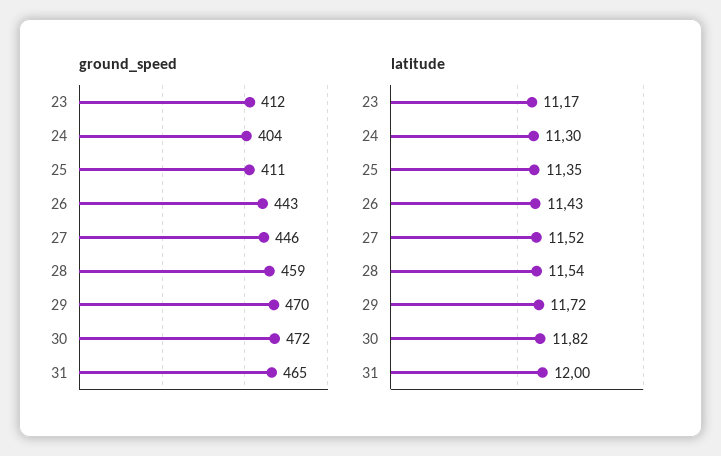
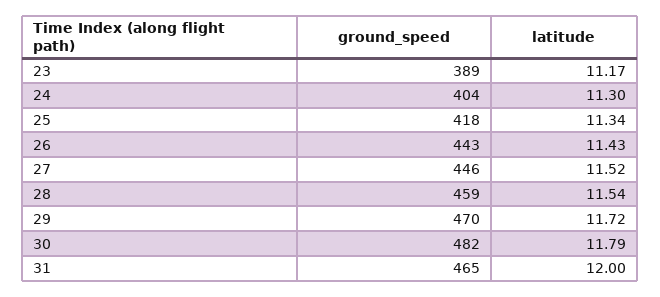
  {
    "ground_speed": {
-     "23": 412,
+     "23": 389,
      "24": 404,
-     "25": 411,
+     "25": 418,
      "26": 443,
      "27": 446,
      "28": 459,
      "29": 470,
-     "30": 472,
+     "30": 482,
      "31": 465
    },
    "latitude": {
      "23": 11.17,
      "24": 11.3,
-     "25": 11.35,
+     "25": 11.34,
      "26": 11.43,
      "27": 11.52,
      "28": 11.54,
      "29": 11.72,
-     "30": 11.82,
+     "30": 11.79,
      "31": 12
    }
  }

